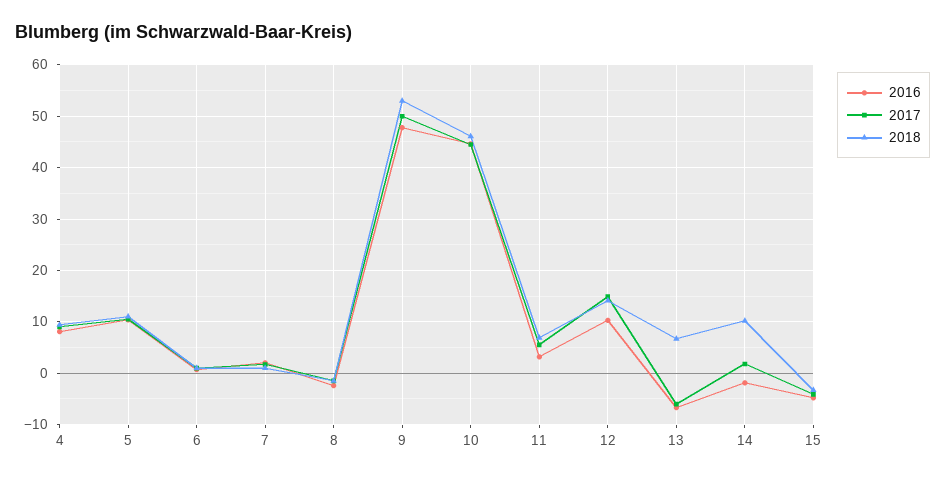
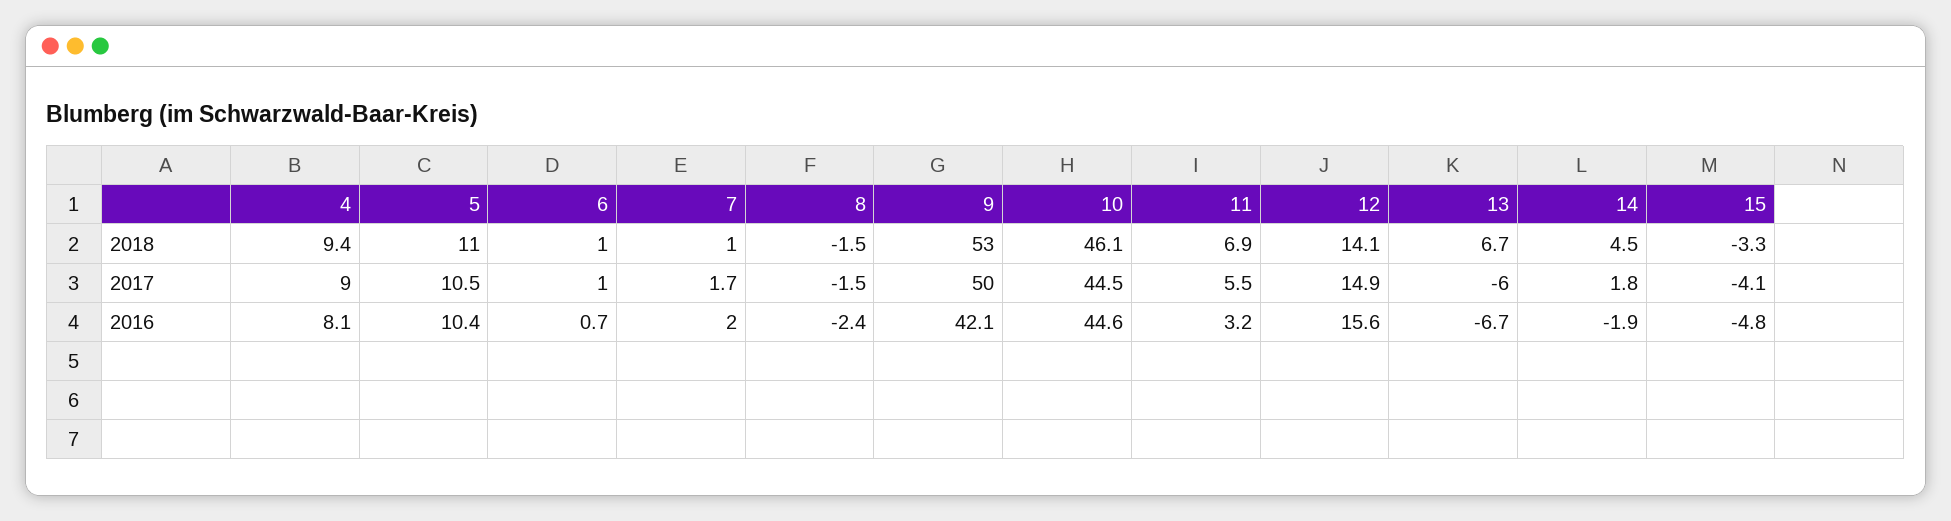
  {
    "2016": {
      "4": 8.1,
      "5": 10.4,
      "6": 0.7,
      "7": 2,
      "8": -2.4,
-     "9": 48,
+     "9": 42.1,
      "10": 44.6,
      "11": 3.2,
-     "12": 10,
+     "12": 15.6,
      "13": -6.7,
      "14": -1.9,
      "15": -4.8
    },
    "2017": {
      "4": 9,
      "5": 10.5,
      "6": 1,
      "7": 1.7,
      "8": -1.5,
      "9": 50,
      "10": 44.5,
      "11": 5.5,
      "12": 14.9,
      "13": -6,
      "14": 1.8,
      "15": -4.1
    },
    "2018": {
      "4": 9.4,
      "5": 11,
      "6": 1,
      "7": 1,
      "8": -1.5,
      "9": 53,
      "10": 46.1,
      "11": 6.9,
      "12": 14.1,
      "13": 6.7,
-     "14": 10,
+     "14": 4.5,
      "15": -3.3
    }
  }

